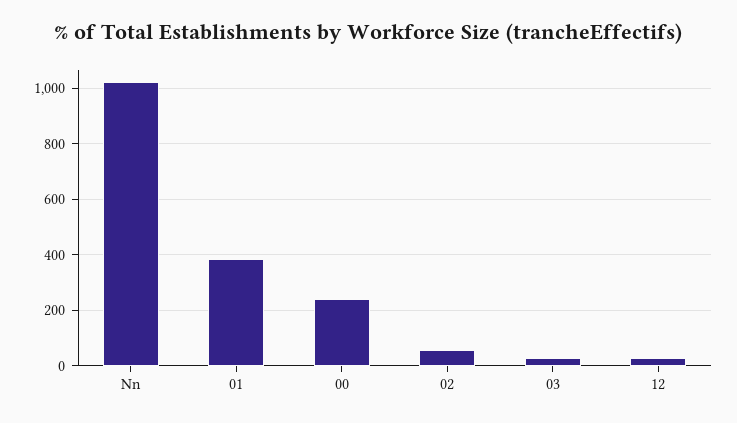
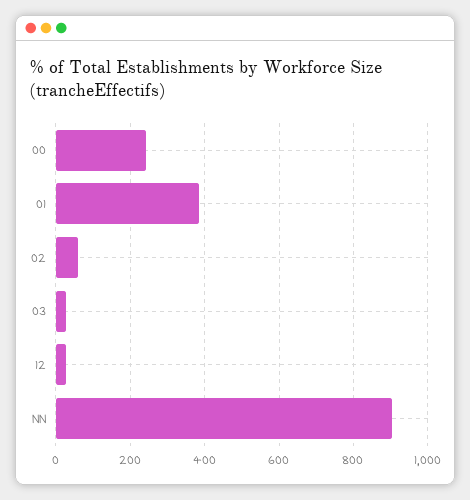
  {
-   "Nn": 1025,
+   "Nn": 900,
    "01": 380,
    "00": 240,
    "02": 60,
    "03": 20,
    "12": 20
  }

